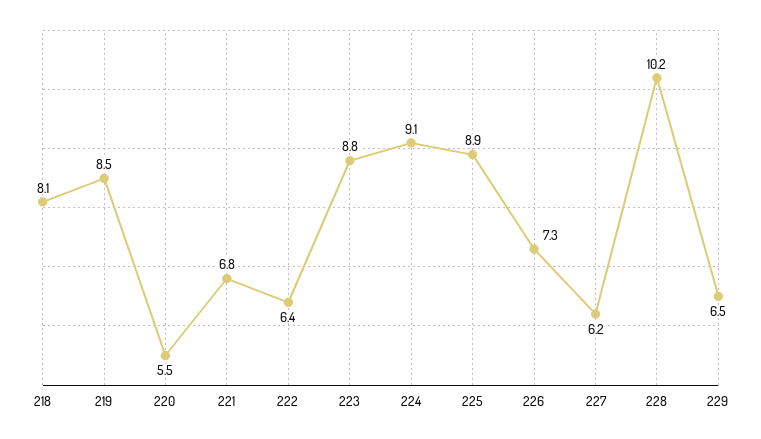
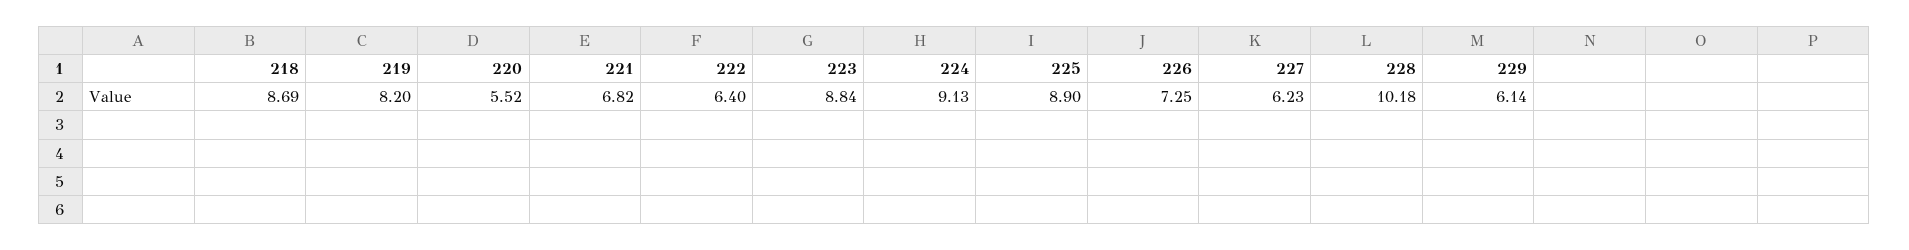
  {
-   "218": 8.1,
+   "218": 8.69,
-   "219": 8.5,
+   "219": 8.2,
    "220": 5.52,
    "221": 6.82,
    "222": 6.4,
    "223": 8.84,
    "224": 9.13,
    "225": 8.9,
    "226": 7.25,
    "227": 6.23,
    "228": 10.18,
-   "229": 6.5
+   "229": 6.14
  }

